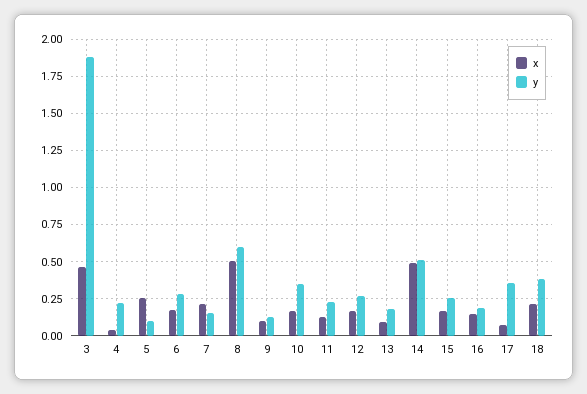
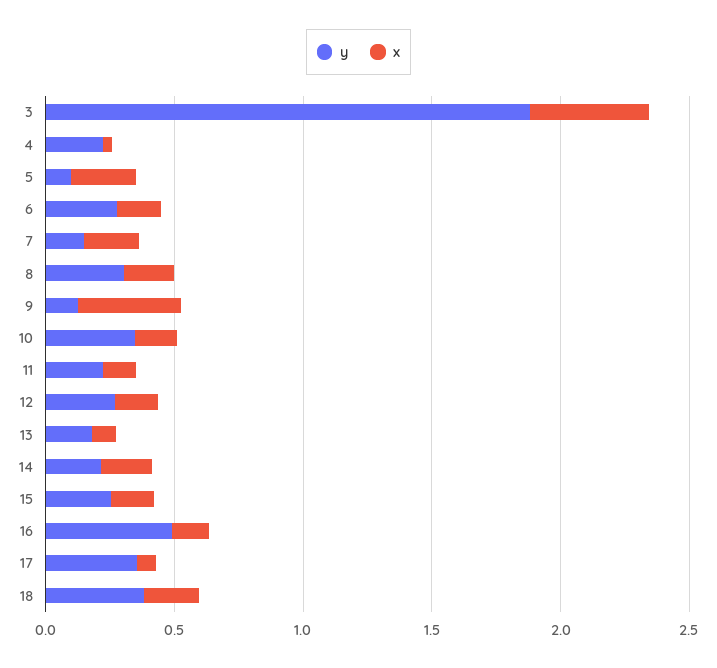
  {
    "x": {
      "3": 0.45,
      "4": 0.05,
      "5": 0.25,
      "6": 0.15,
      "7": 0.2,
-     "8": 0.5,
+     "8": 0.2,
-     "9": 0.1,
+     "9": 0.4,
      "10": 0.15,
      "11": 0.15,
      "12": 0.15,
      "13": 0.1,
-     "14": 0.5,
+     "14": 0.2,
      "15": 0.15,
      "16": 0.15,
      "17": 0.05,
      "18": 0.2
    },
    "y": {
      "3": 1.9,
      "4": 0.2,
      "5": 0.1,
      "6": 0.3,
      "7": 0.15,
-     "8": 0.6,
+     "8": 0.3,
      "9": 0.15,
      "10": 0.35,
      "11": 0.2,
      "12": 0.25,
      "13": 0.2,
-     "14": 0.5,
+     "14": 0.2,
      "15": 0.25,
-     "16": 0.2,
+     "16": 0.5,
      "17": 0.35,
      "18": 0.4
    }
  }

